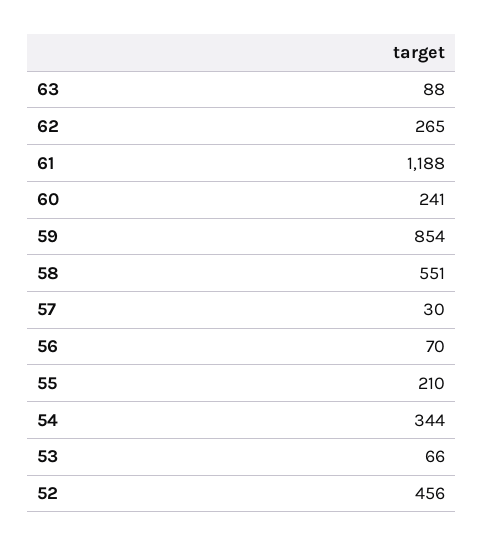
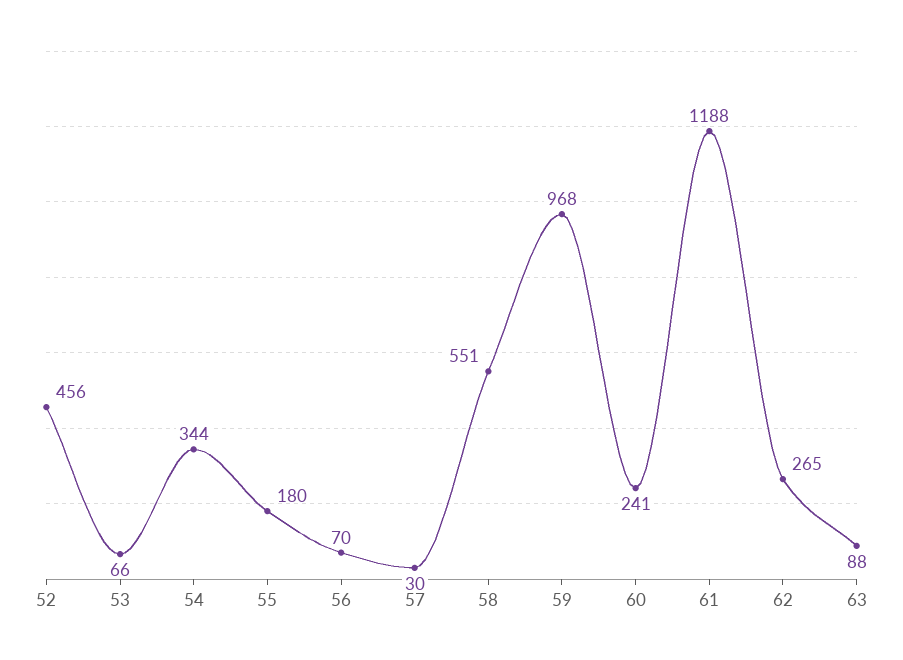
  {
    "63": 88,
    "62": 265,
    "61": 1188,
    "60": 241,
-   "59": 854,
+   "59": 968,
    "58": 551,
    "57": 30,
    "56": 70,
-   "55": 210,
+   "55": 180,
    "54": 344,
    "53": 66,
    "52": 456
  }

